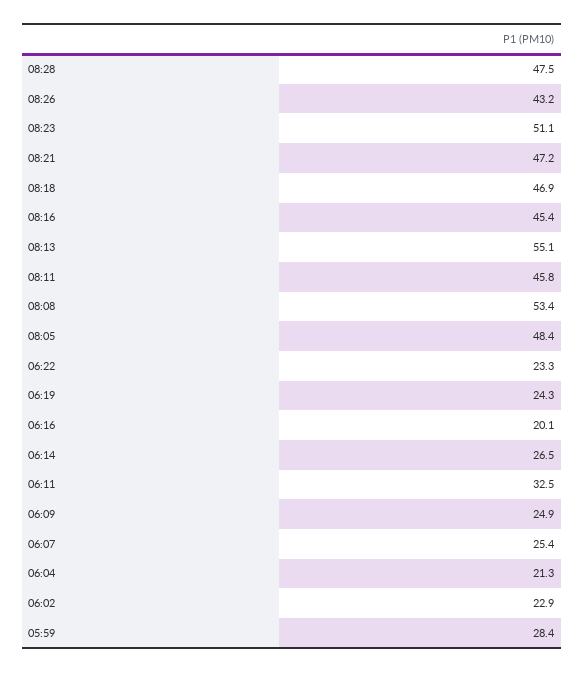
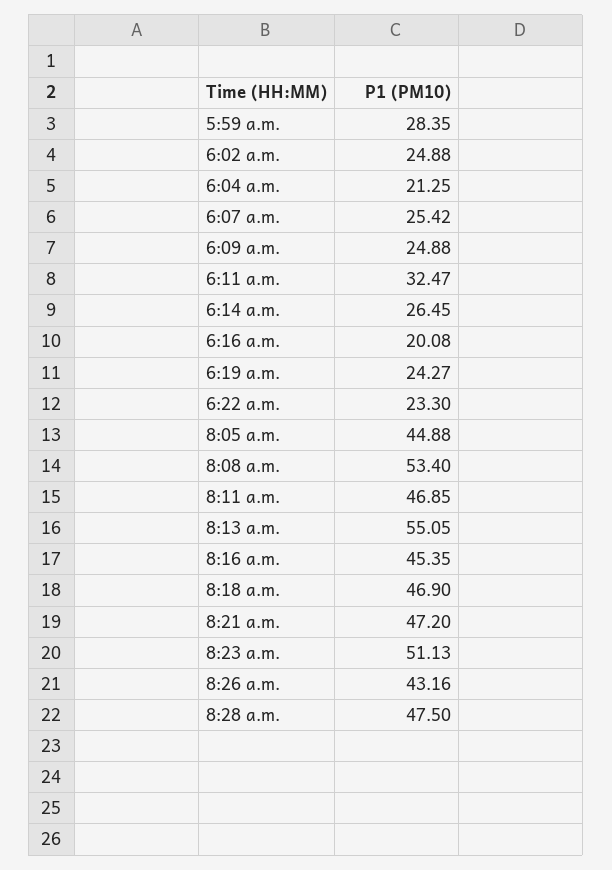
  {
    "08:28": 47.5,
    "08:26": 43.16,
    "08:23": 51.13,
    "08:21": 47.2,
    "08:18": 46.9,
    "08:16": 45.35,
    "08:13": 55.05,
-   "08:11": 45.8,
+   "08:11": 46.85,
    "08:08": 53.4,
-   "08:05": 48.4,
+   "08:05": 44.88,
    "06:22": 23.3,
    "06:19": 24.27,
    "06:16": 20.08,
    "06:14": 26.45,
    "06:11": 32.47,
    "06:09": 24.88,
    "06:07": 25.42,
    "06:04": 21.25,
-   "06:02": 22.9,
+   "06:02": 24.88,
    "05:59": 28.35
  }

